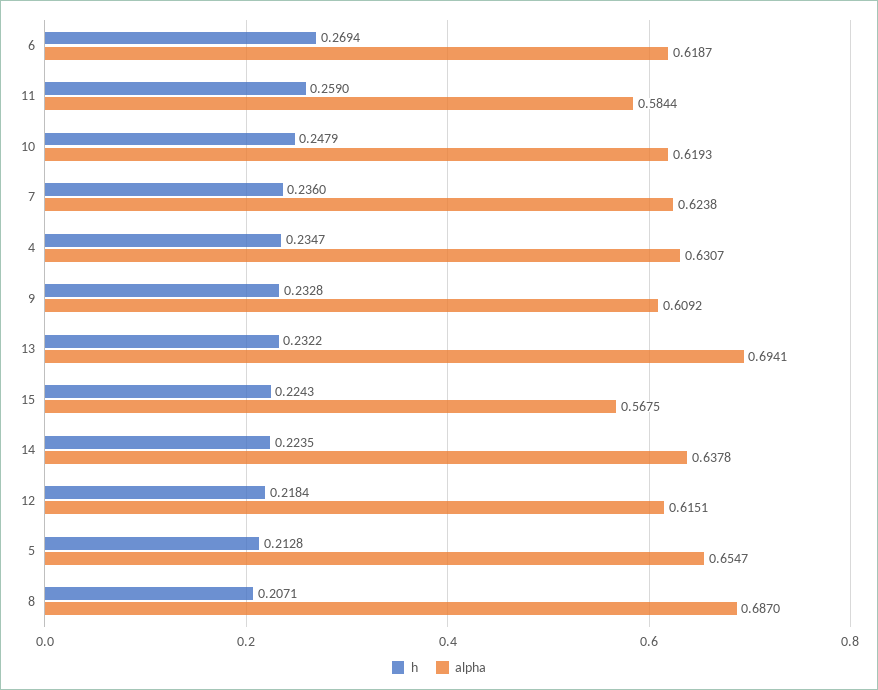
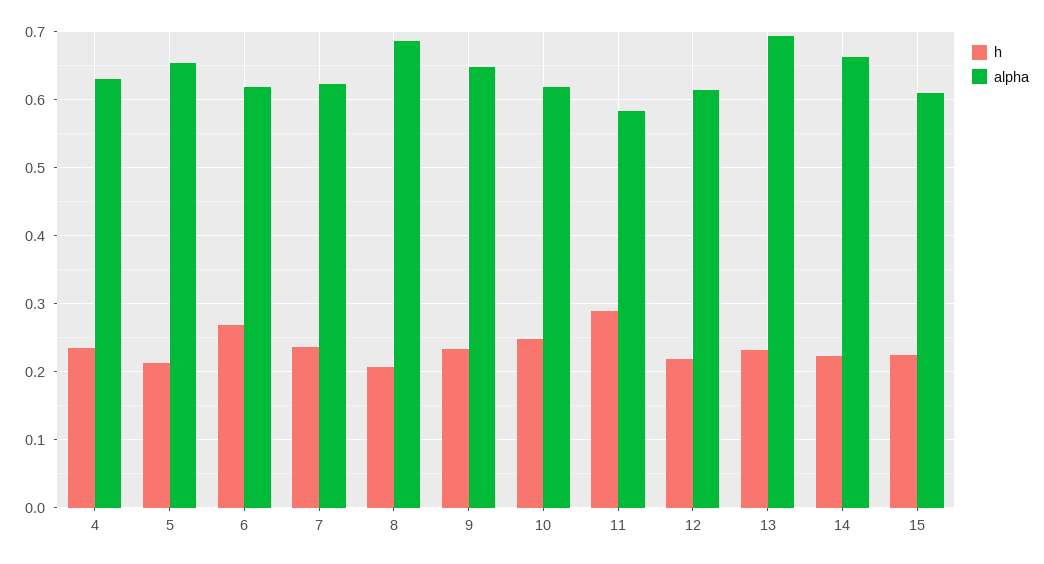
  {
    "h": {
      "6": 0.2694,
-     "11": 0.259,
+     "11": 0.29,
      "10": 0.2479,
      "7": 0.236,
      "4": 0.2347,
      "9": 0.2328,
      "13": 0.2322,
      "15": 0.2243,
      "14": 0.2235,
      "12": 0.2184,
      "5": 0.2128,
      "8": 0.2071
    },
    "alpha": {
      "6": 0.6187,
      "11": 0.5844,
      "10": 0.6193,
      "7": 0.6238,
      "4": 0.6307,
-     "9": 0.6092,
+     "9": 0.65,
      "13": 0.6941,
-     "15": 0.5675,
+     "15": 0.61,
-     "14": 0.6378,
+     "14": 0.66,
      "12": 0.6151,
      "5": 0.6547,
      "8": 0.687
    }
  }

